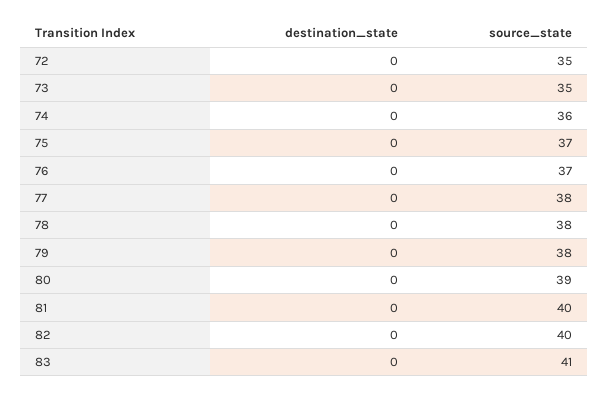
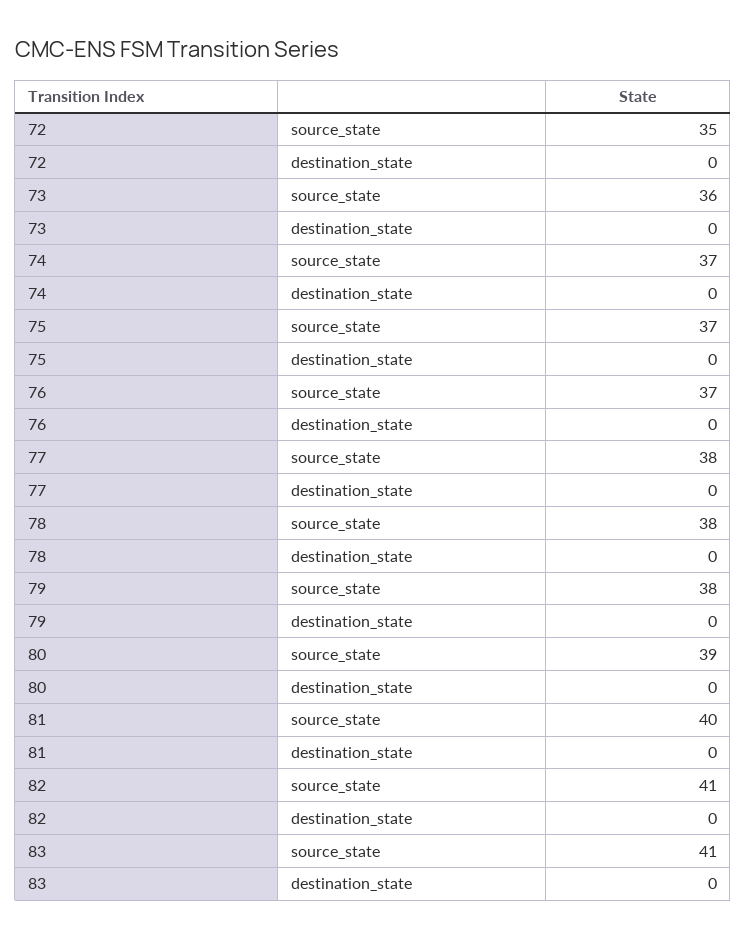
  {
    "destination_state": {
      "72": 0,
      "73": 0,
      "74": 0,
      "75": 0,
      "76": 0,
      "77": 0,
      "78": 0,
      "79": 0,
      "80": 0,
      "81": 0,
      "82": 0,
      "83": 0
    },
    "source_state": {
      "72": 35,
-     "73": 35,
+     "73": 36,
-     "74": 36,
+     "74": 37,
      "75": 37,
      "76": 37,
      "77": 38,
      "78": 38,
      "79": 38,
      "80": 39,
      "81": 40,
-     "82": 40,
+     "82": 41,
      "83": 41
    }
  }

